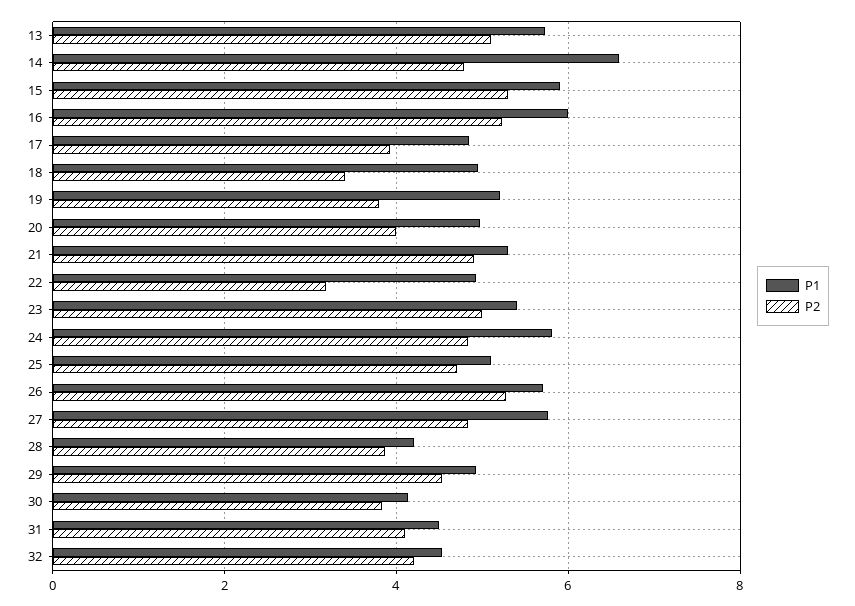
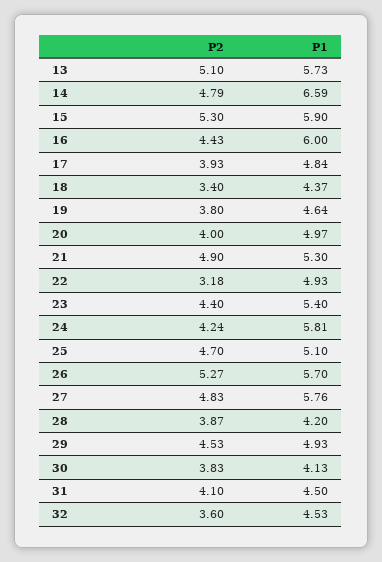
  {
    "P1": {
      "13": 5.73,
      "14": 6.59,
      "15": 5.9,
      "16": 6,
      "17": 4.84,
-     "18": 5,
+     "18": 4.37,
-     "19": 5.2,
+     "19": 4.64,
      "20": 4.97,
      "21": 5.3,
      "22": 4.93,
      "23": 5.4,
      "24": 5.81,
      "25": 5.1,
      "26": 5.7,
      "27": 5.76,
      "28": 4.2,
      "29": 4.93,
      "30": 4.13,
      "31": 4.5,
      "32": 4.53
    },
    "P2": {
      "13": 5.1,
      "14": 4.79,
      "15": 5.3,
-     "16": 5.2,
+     "16": 4.43,
      "17": 3.93,
      "18": 3.4,
      "19": 3.8,
      "20": 4,
      "21": 4.9,
      "22": 3.18,
-     "23": 5,
+     "23": 4.4,
-     "24": 4.8,
+     "24": 4.24,
      "25": 4.7,
      "26": 5.27,
      "27": 4.83,
      "28": 3.87,
      "29": 4.53,
      "30": 3.83,
      "31": 4.1,
-     "32": 4.2
+     "32": 3.6
    }
  }

